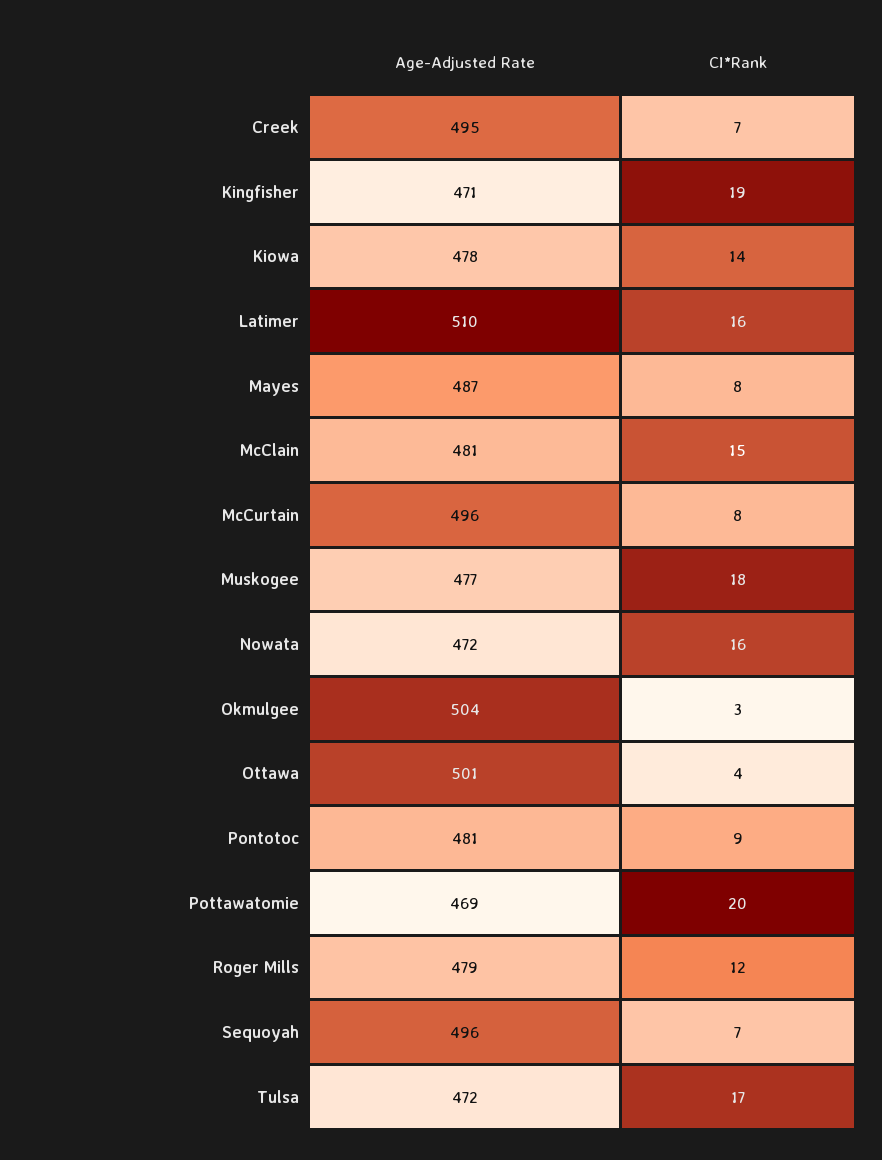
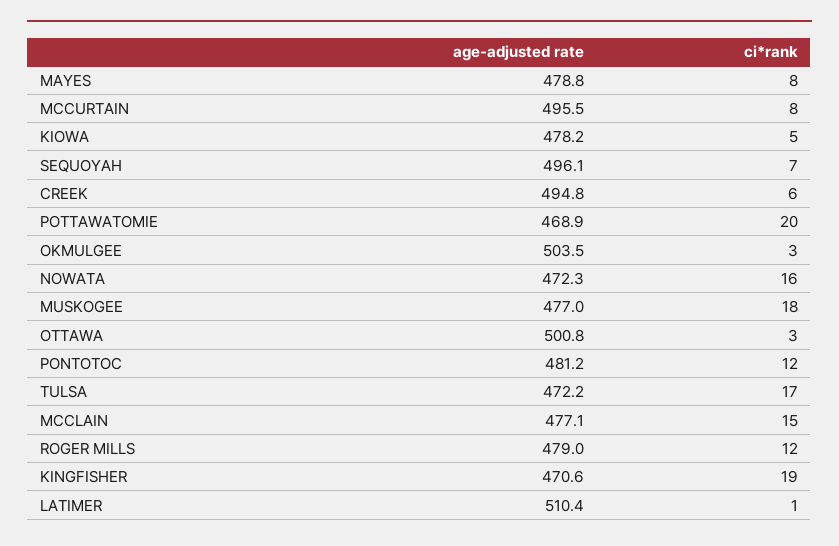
  {
    "Age-Adjusted Rate": {
      "Creek": 494.8,
      "Kingfisher": 470.6,
      "Kiowa": 478.2,
      "Latimer": 510.4,
-     "Mayes": 487,
+     "Mayes": 478.8,
-     "McClain": 481,
+     "McClain": 477.1,
      "McCurtain": 495.5,
      "Muskogee": 477,
      "Nowata": 472.3,
      "Okmulgee": 503.5,
      "Ottawa": 500.8,
      "Pontotoc": 481.2,
      "Pottawatomie": 468.9,
      "Roger Mills": 479,
      "Sequoyah": 496.1,
      "Tulsa": 472.2
    },
    "CI*Rank": {
-     "Creek": 7,
+     "Creek": 6,
      "Kingfisher": 19,
-     "Kiowa": 14,
+     "Kiowa": 5,
-     "Latimer": 16,
+     "Latimer": 1,
      "Mayes": 8,
      "McClain": 15,
      "McCurtain": 8,
      "Muskogee": 18,
      "Nowata": 16,
      "Okmulgee": 3,
-     "Ottawa": 4,
+     "Ottawa": 3,
-     "Pontotoc": 9,
+     "Pontotoc": 12,
      "Pottawatomie": 20,
      "Roger Mills": 12,
      "Sequoyah": 7,
      "Tulsa": 17
    }
  }

